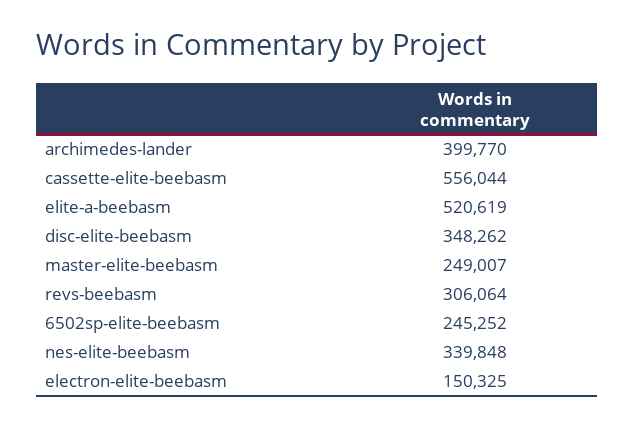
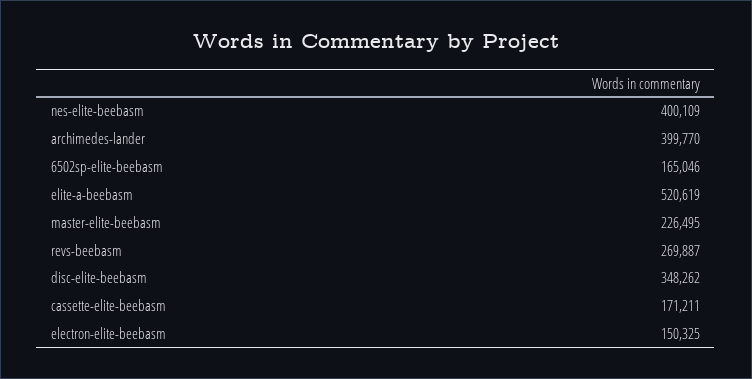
  {
    "archimedes-lander": 399770,
-   "cassette-elite-beebasm": 556044,
+   "cassette-elite-beebasm": 171211,
    "elite-a-beebasm": 520619,
    "disc-elite-beebasm": 348262,
-   "master-elite-beebasm": 249007,
+   "master-elite-beebasm": 226495,
-   "revs-beebasm": 306064,
+   "revs-beebasm": 269887,
-   "6502sp-elite-beebasm": 245252,
+   "6502sp-elite-beebasm": 165046,
-   "nes-elite-beebasm": 339848,
+   "nes-elite-beebasm": 400109,
    "electron-elite-beebasm": 150325
  }

